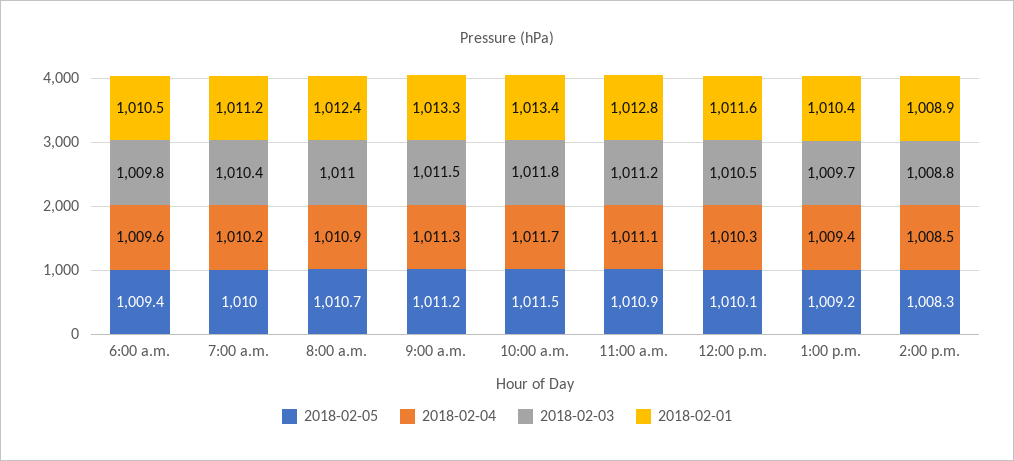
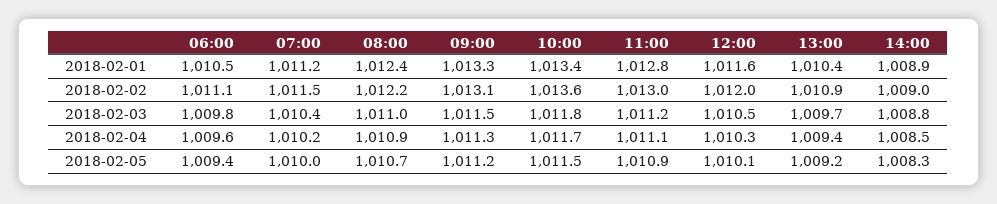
  {
    "2018-02-05": {
      "6:00 a.m.": 1009.4,
      "7:00 a.m.": 1010,
      "8:00 a.m.": 1010.7,
      "9:00 a.m.": 1011.2,
      "10:00 a.m.": 1011.5,
      "11:00 a.m.": 1010.9,
      "12:00 p.m.": 1010.1,
      "1:00 p.m.": 1009.2,
      "2:00 p.m.": 1008.3
    },
    "2018-02-04": {
      "6:00 a.m.": 1009.6,
      "7:00 a.m.": 1010.2,
      "8:00 a.m.": 1010.9,
      "9:00 a.m.": 1011.3,
      "10:00 a.m.": 1011.7,
      "11:00 a.m.": 1011.1,
      "12:00 p.m.": 1010.3,
      "1:00 p.m.": 1009.4,
      "2:00 p.m.": 1008.5
    },
    "2018-02-03": {
      "6:00 a.m.": 1009.8,
      "7:00 a.m.": 1010.4,
      "8:00 a.m.": 1011,
      "9:00 a.m.": 1011.5,
      "10:00 a.m.": 1011.8,
      "11:00 a.m.": 1011.2,
      "12:00 p.m.": 1010.5,
      "1:00 p.m.": 1009.7,
      "2:00 p.m.": 1008.8
    },
    "2018-02-01": {
      "6:00 a.m.": 1010.5,
      "7:00 a.m.": 1011.2,
      "8:00 a.m.": 1012.4,
      "9:00 a.m.": 1013.3,
      "10:00 a.m.": 1013.4,
      "11:00 a.m.": 1012.8,
      "12:00 p.m.": 1011.6,
      "1:00 p.m.": 1010.4,
      "2:00 p.m.": 1008.9
-   }
+   },
+   "2018-02-02": {
+     "6:00 a.m.": 1011.1,
+     "7:00 a.m.": 1011.5,
+     "8:00 a.m.": 1012.2,
+     "9:00 a.m.": 1013.1,
+     "10:00 a.m.": 1013.6,
+     "11:00 a.m.": 1013,
+     "12:00 p.m.": 1012,
+     "1:00 p.m.": 1010.9,
+     "2:00 p.m.": 1009
+   }
  }

